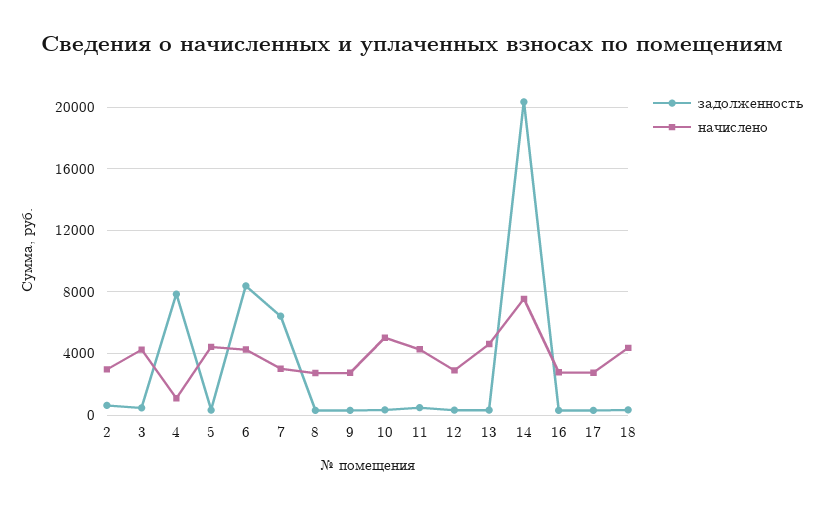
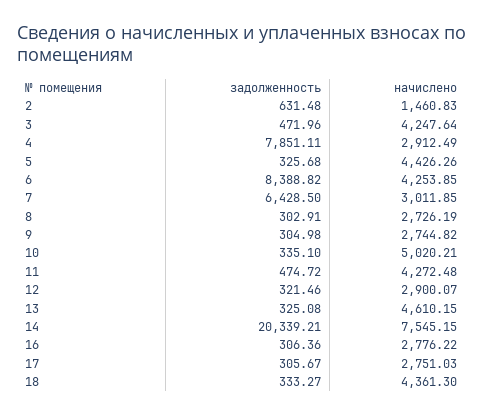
  {
    "задолженность": {
      "2": 631.48,
      "3": 471.96,
      "4": 7851.11,
      "5": 325.68,
      "6": 8388.82,
      "7": 6428.5,
      "8": 302.91,
      "9": 304.98,
      "10": 335.1,
      "11": 474.72,
      "12": 321.46,
      "13": 325.08,
      "14": 20339.21,
      "16": 306.36,
      "17": 305.67,
      "18": 333.27
    },
    "начислено": {
-     "2": 3000,
+     "2": 1460.83,
      "3": 4247.64,
-     "4": 1000,
+     "4": 2912.49,
      "5": 4426.26,
      "6": 4253.85,
      "7": 3011.85,
      "8": 2726.19,
      "9": 2744.82,
      "10": 5020.21,
      "11": 4272.48,
      "12": 2900.07,
      "13": 4610.15,
      "14": 7545.15,
      "16": 2776.22,
      "17": 2751.03,
      "18": 4361.3
    }
  }

